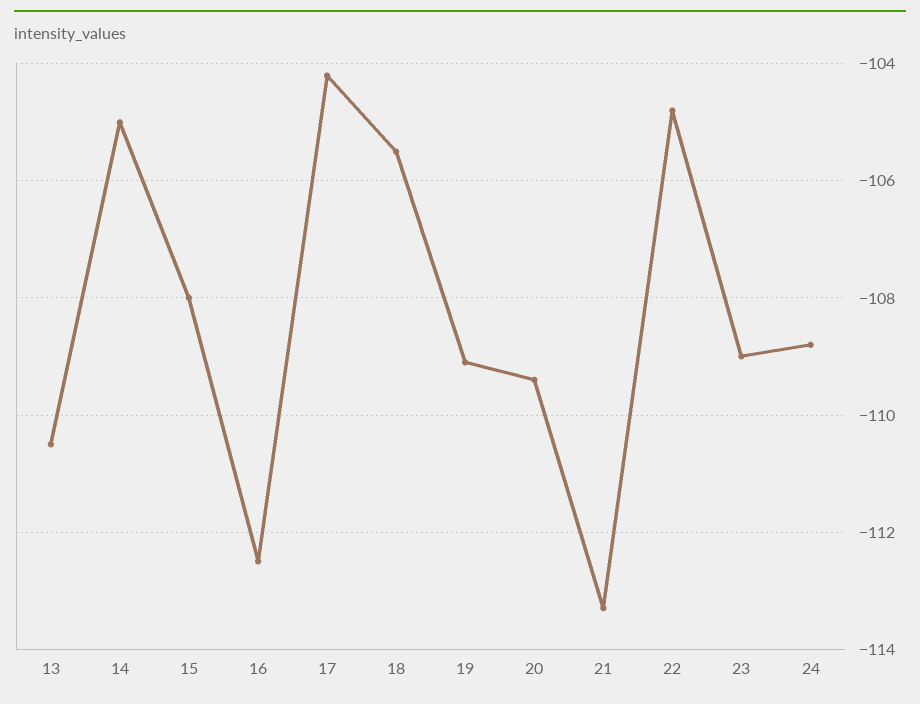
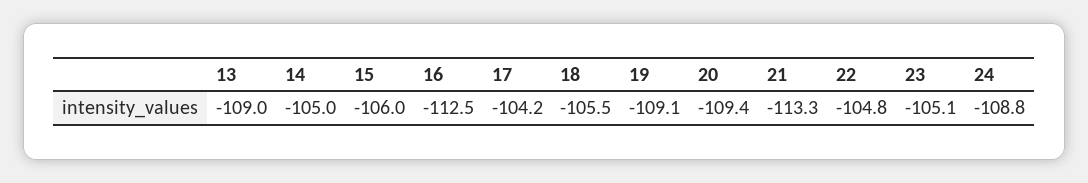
  {
-   "13": -110.5,
+   "13": -109,
    "14": -105,
-   "15": -108,
+   "15": -106,
    "16": -112.5,
    "17": -104.2,
    "18": -105.5,
    "19": -109.1,
    "20": -109.4,
    "21": -113.3,
    "22": -104.8,
-   "23": -109,
+   "23": -105.1,
    "24": -108.8
  }

